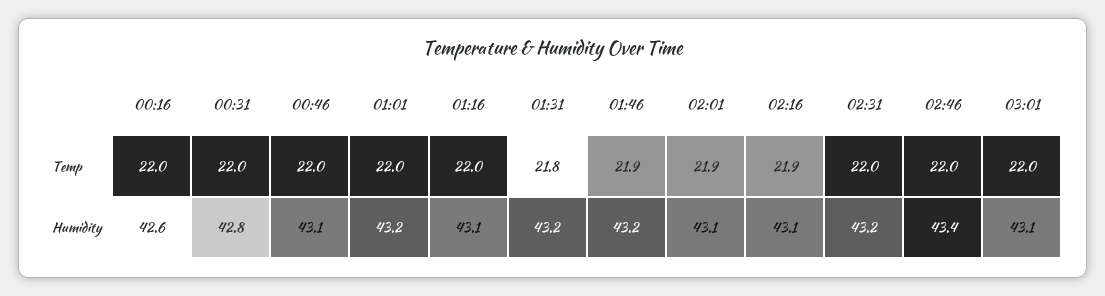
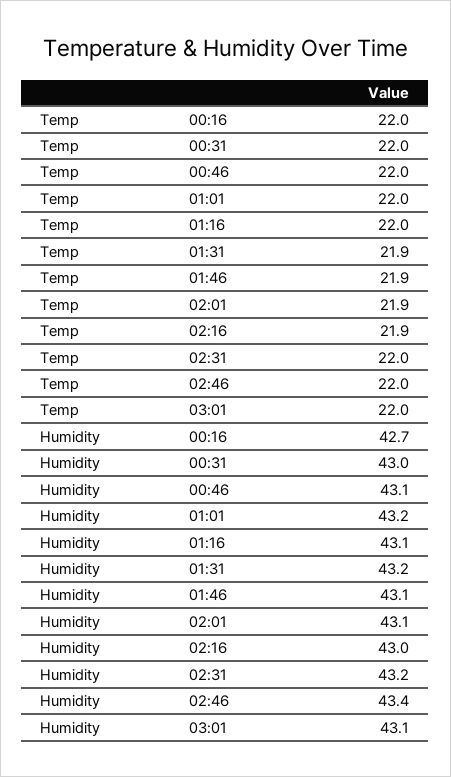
  {
    "00:16": {
      "Temp": 22,
-     "Humidity": 42.6
+     "Humidity": 42.7
    },
    "00:31": {
      "Temp": 22,
-     "Humidity": 42.8
+     "Humidity": 43
    },
    "00:46": {
      "Temp": 22,
      "Humidity": 43.1
    },
    "01:01": {
      "Temp": 22,
      "Humidity": 43.2
    },
    "01:16": {
      "Temp": 22,
      "Humidity": 43.1
    },
    "01:31": {
-     "Temp": 21.8,
+     "Temp": 21.9,
      "Humidity": 43.2
    },
    "01:46": {
      "Temp": 21.9,
-     "Humidity": 43.2
+     "Humidity": 43.1
    },
    "02:01": {
      "Temp": 21.9,
      "Humidity": 43.1
    },
    "02:16": {
      "Temp": 21.9,
-     "Humidity": 43.1
+     "Humidity": 43
    },
    "02:31": {
      "Temp": 22,
      "Humidity": 43.2
    },
    "02:46": {
      "Temp": 22,
      "Humidity": 43.4
    },
    "03:01": {
      "Temp": 22,
      "Humidity": 43.1
    }
  }

